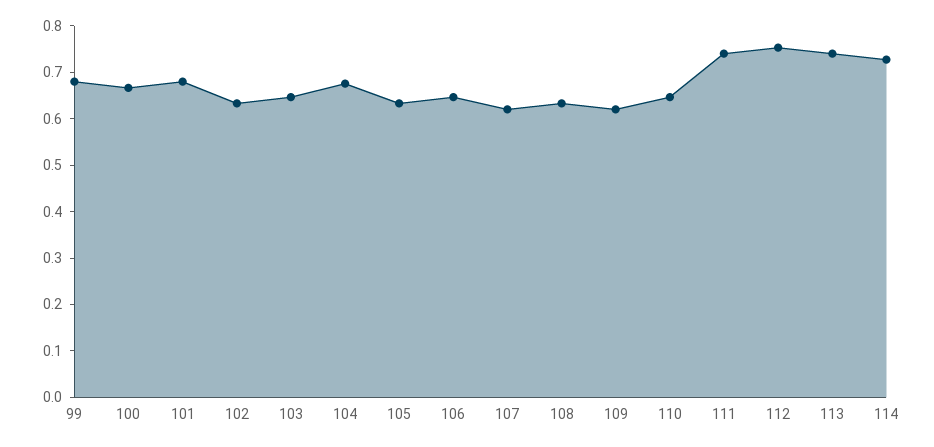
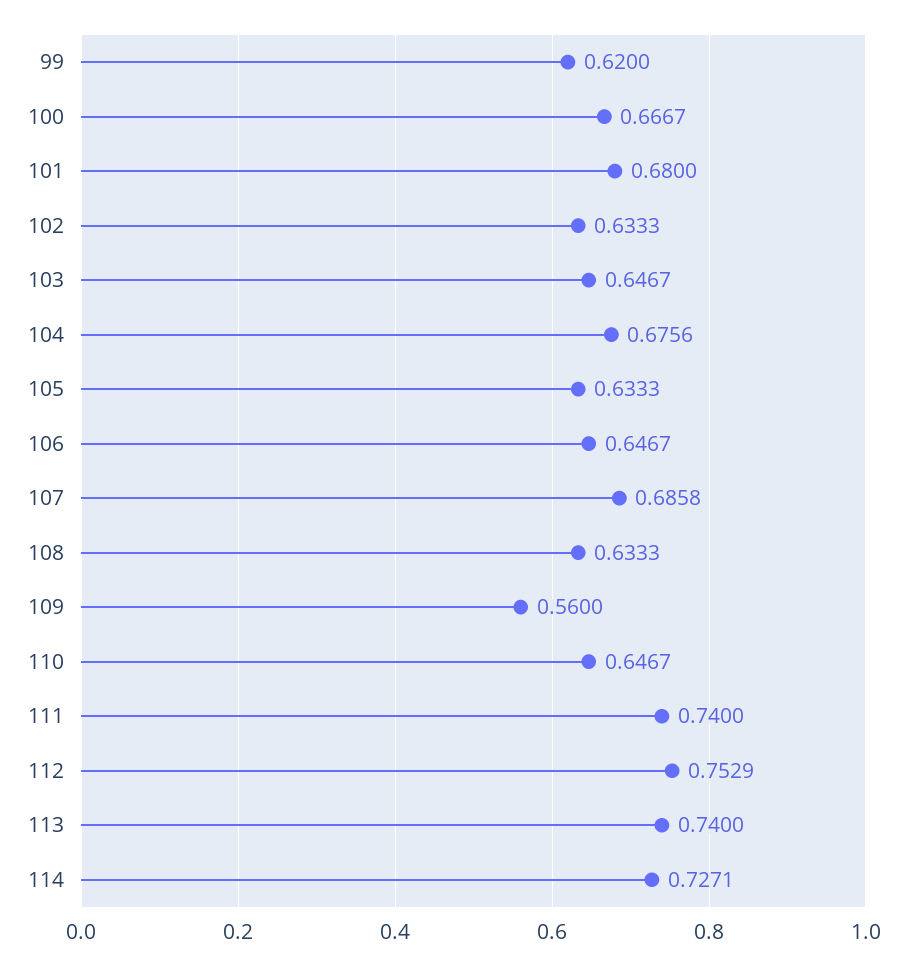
  {
-   "99": 0.68,
+   "99": 0.62,
    "100": 0.6667,
    "101": 0.68,
    "102": 0.6333,
    "103": 0.6467,
    "104": 0.6756,
    "105": 0.6333,
    "106": 0.6467,
-   "107": 0.62,
+   "107": 0.6858,
    "108": 0.6333,
-   "109": 0.62,
+   "109": 0.56,
    "110": 0.6467,
    "111": 0.74,
    "112": 0.7529,
    "113": 0.74,
    "114": 0.7271
  }

